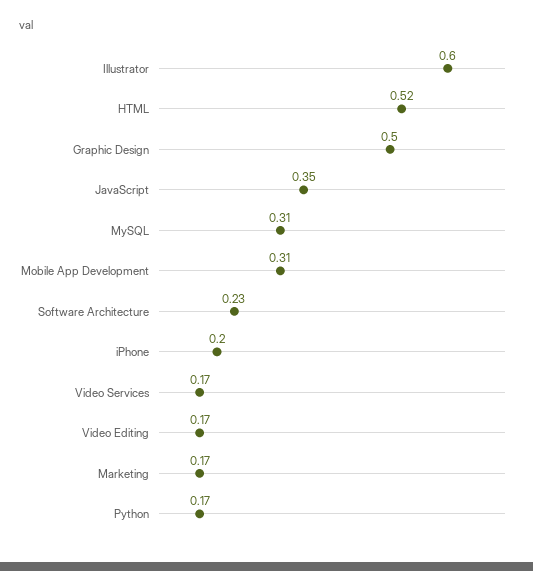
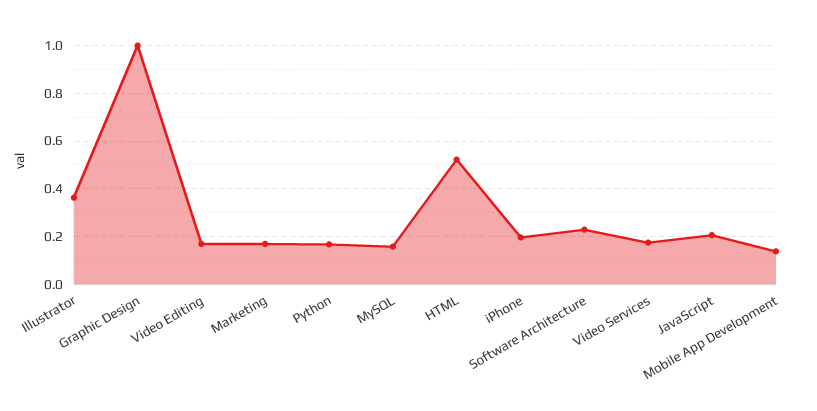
  {
-   "Illustrator": 0.6,
+   "Illustrator": 0.35,
    "HTML": 0.52,
-   "Graphic Design": 0.5,
+   "Graphic Design": 1,
-   "JavaScript": 0.35,
+   "JavaScript": 0.2,
-   "MySQL": 0.31,
+   "MySQL": 0.15,
-   "Mobile App Development": 0.31,
+   "Mobile App Development": 0.15,
    "Software Architecture": 0.23,
    "iPhone": 0.2,
    "Video Services": 0.17,
    "Video Editing": 0.17,
    "Marketing": 0.17,
    "Python": 0.17
  }

